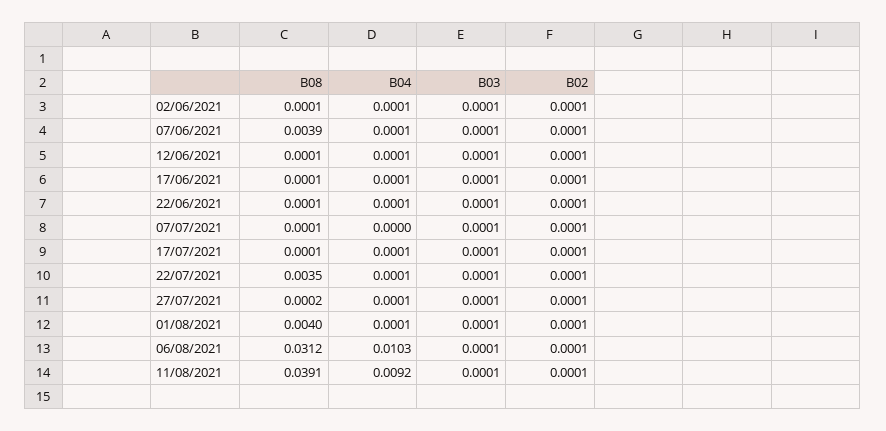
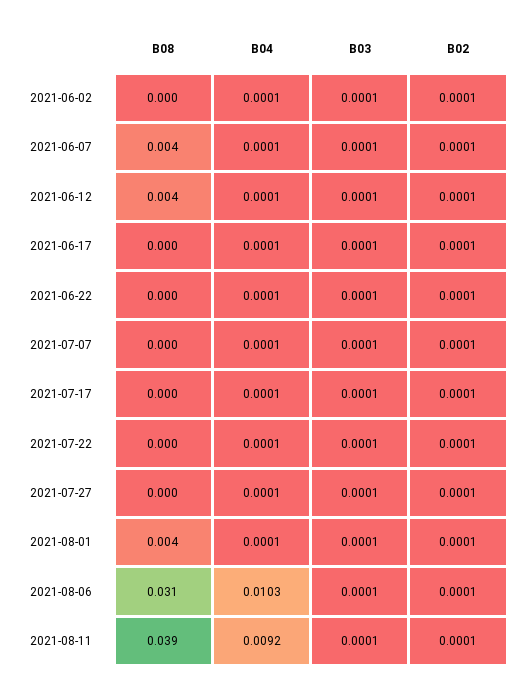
  {
    "B08": {
      "02/06/2021": 0.0001,
      "07/06/2021": 0.0039,
-     "12/06/2021": 0.0001,
+     "12/06/2021": 0.004,
      "17/06/2021": 0.0001,
      "22/06/2021": 0.0001,
      "07/07/2021": 0.0001,
      "17/07/2021": 0.0001,
-     "22/07/2021": 0.0035,
+     "22/07/2021": 0,
      "27/07/2021": 0.0002,
      "01/08/2021": 0.004,
      "06/08/2021": 0.0312,
      "11/08/2021": 0.0391
    },
    "B04": {
      "02/06/2021": 0.0001,
      "07/06/2021": 0.0001,
      "12/06/2021": 0.0001,
      "17/06/2021": 0.0001,
      "22/06/2021": 0.0001,
-     "07/07/2021": 0,
+     "07/07/2021": 0.0001,
      "17/07/2021": 0.0001,
      "22/07/2021": 0.0001,
      "27/07/2021": 0.0001,
      "01/08/2021": 0.0001,
      "06/08/2021": 0.0103,
      "11/08/2021": 0.0092
    },
    "B03": {
      "02/06/2021": 0.0001,
      "07/06/2021": 0.0001,
      "12/06/2021": 0.0001,
      "17/06/2021": 0.0001,
      "22/06/2021": 0.0001,
      "07/07/2021": 0.0001,
      "17/07/2021": 0.0001,
      "22/07/2021": 0.0001,
      "27/07/2021": 0.0001,
      "01/08/2021": 0.0001,
      "06/08/2021": 0.0001,
      "11/08/2021": 0.0001
    },
    "B02": {
      "02/06/2021": 0.0001,
      "07/06/2021": 0.0001,
      "12/06/2021": 0.0001,
      "17/06/2021": 0.0001,
      "22/06/2021": 0.0001,
      "07/07/2021": 0.0001,
      "17/07/2021": 0.0001,
      "22/07/2021": 0.0001,
      "27/07/2021": 0.0001,
      "01/08/2021": 0.0001,
      "06/08/2021": 0.0001,
      "11/08/2021": 0.0001
    }
  }

